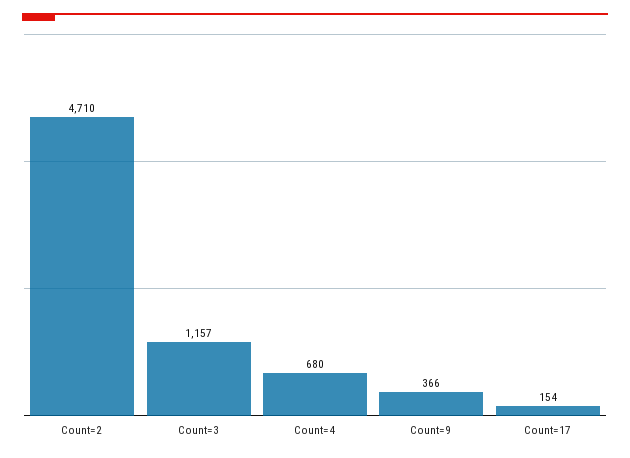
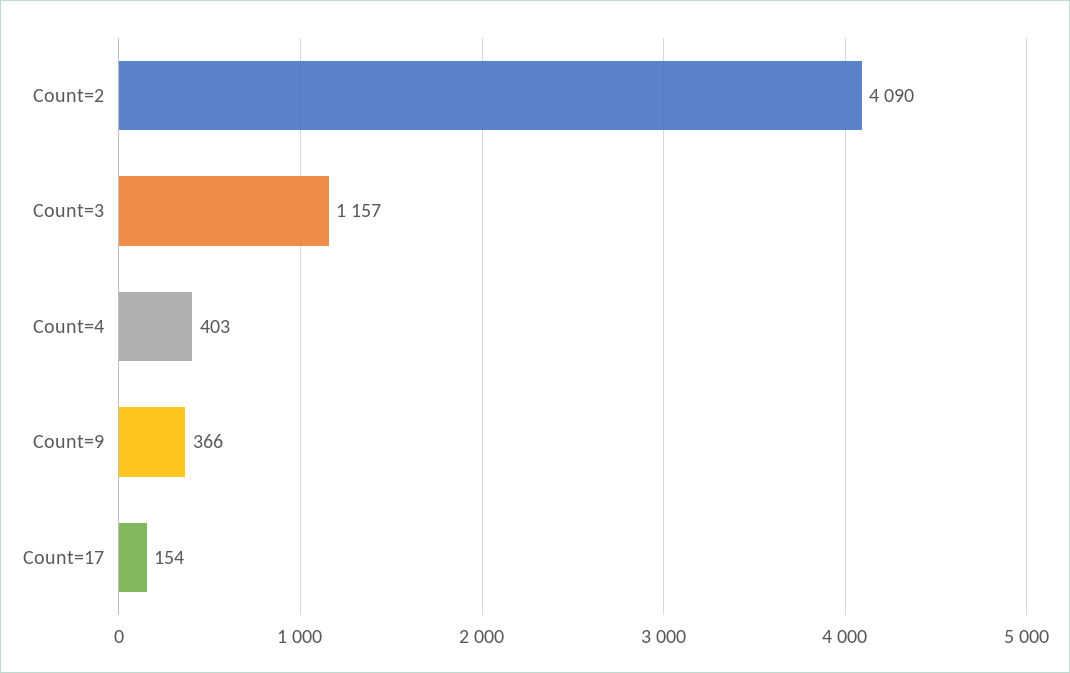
  {
-   "Count=2": 4710,
+   "Count=2": 4090,
    "Count=3": 1157,
-   "Count=4": 680,
+   "Count=4": 403,
    "Count=9": 366,
    "Count=17": 154
  }

